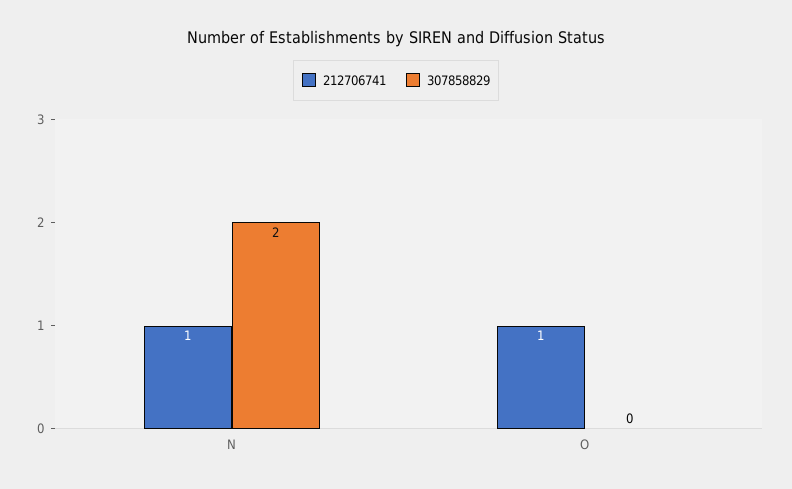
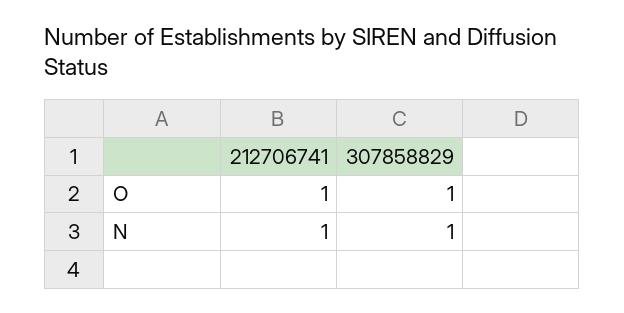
  {
    "212706741": {
      "N": 1,
      "O": 1
    },
    "307858829": {
-     "N": 2,
+     "N": 1,
-     "O": 0
+     "O": 1
    }
  }

